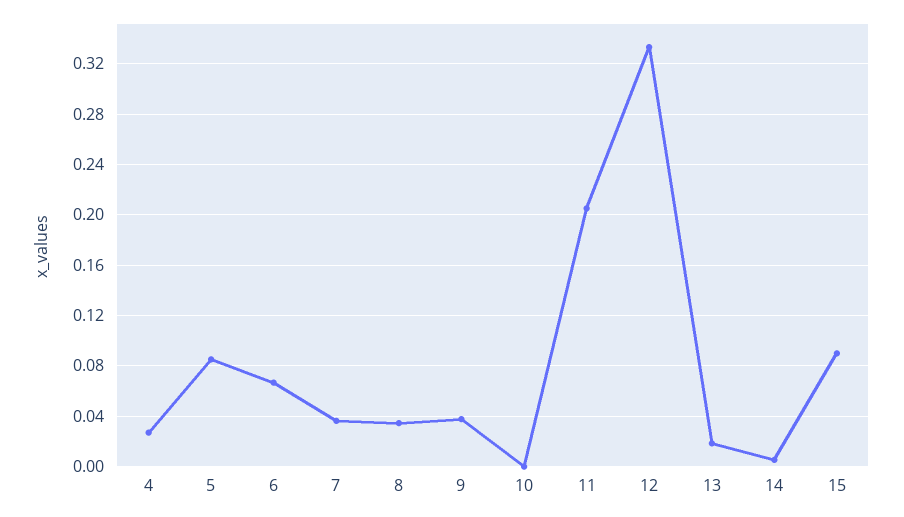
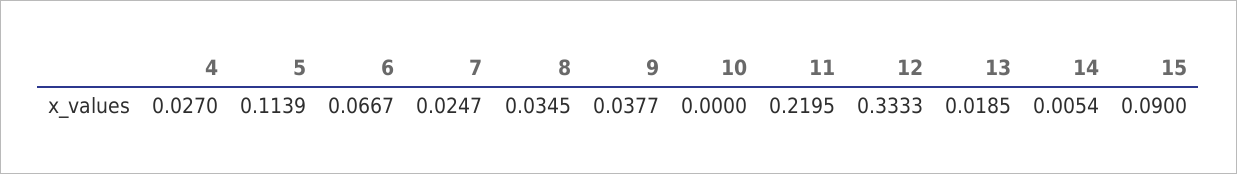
  {
    "4": 0.027,
-   "5": 0.085,
+   "5": 0.1139,
    "6": 0.0667,
-   "7": 0.035,
+   "7": 0.0247,
    "8": 0.0345,
    "9": 0.0377,
    "10": 0,
-   "11": 0.205,
+   "11": 0.2195,
    "12": 0.3333,
    "13": 0.0185,
    "14": 0.0054,
    "15": 0.09
  }

